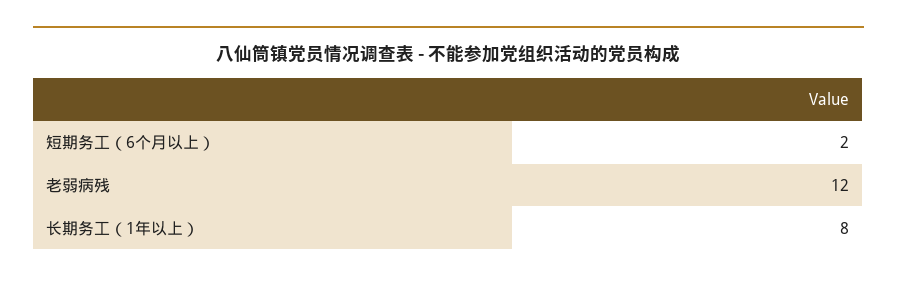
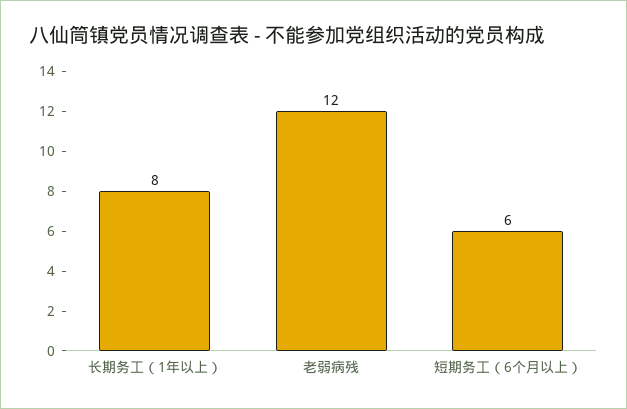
  {
-   "短期务工（6个月以上）": 2,
+   "短期务工（6个月以上）": 6,
    "老弱病残": 12,
    "长期务工（1年以上）": 8
  }

